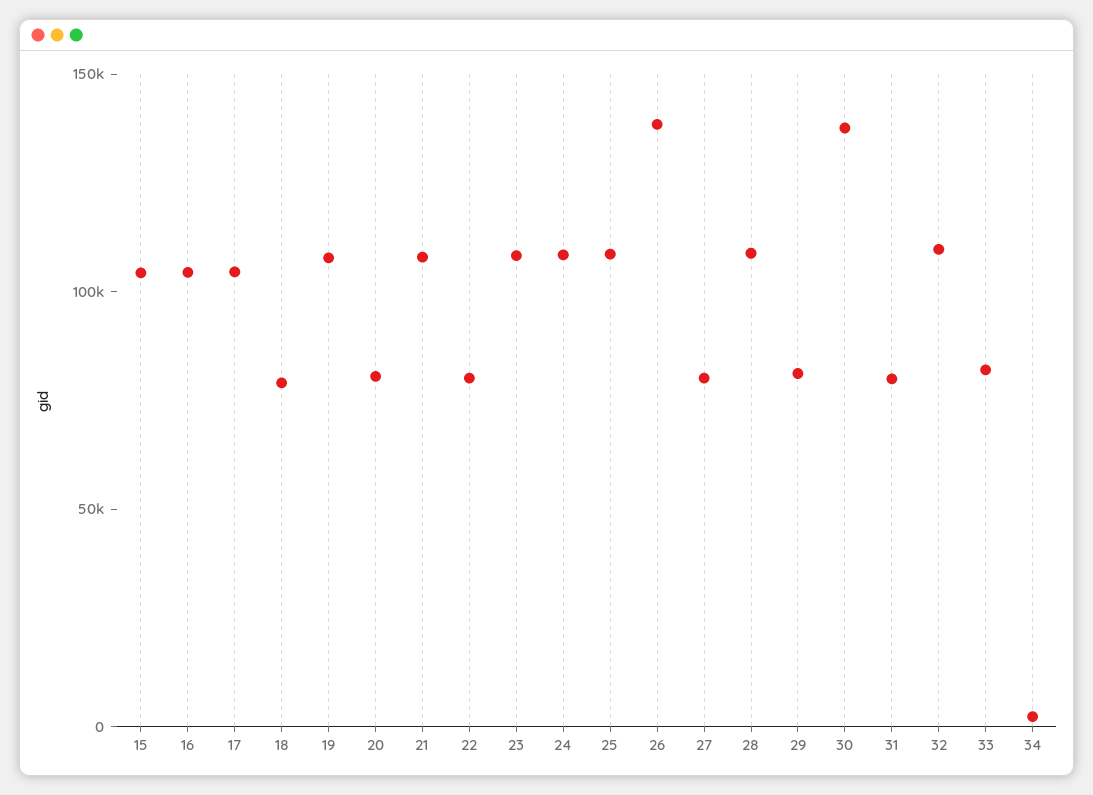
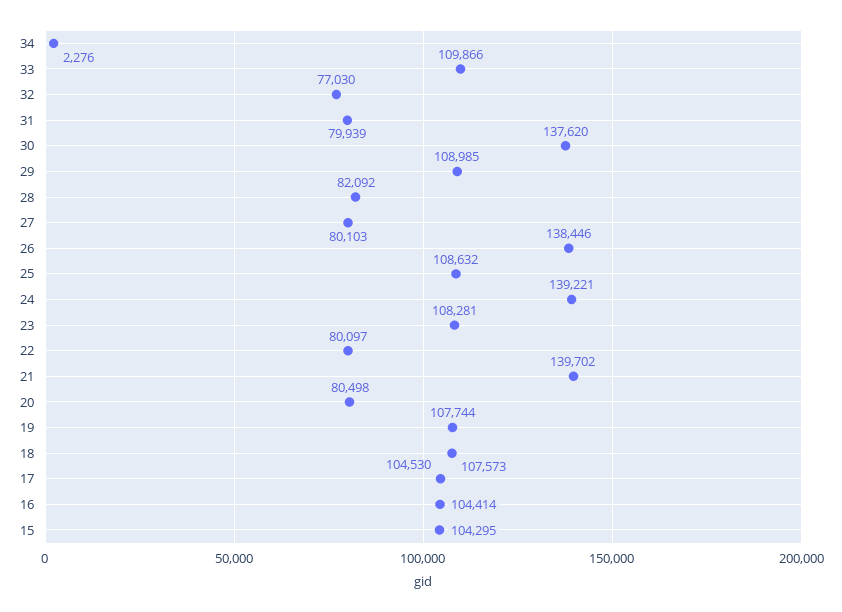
  {
    "15": 104295,
    "16": 104414,
    "17": 104530,
-   "18": 80000,
+   "18": 107573,
    "19": 107744,
    "20": 80498,
-   "21": 110000,
+   "21": 139702,
    "22": 80097,
    "23": 108281,
-   "24": 110000,
+   "24": 139221,
    "25": 108632,
    "26": 138446,
    "27": 80103,
-   "28": 110000,
+   "28": 82092,
-   "29": 80000,
+   "29": 108985,
    "30": 137620,
    "31": 79939,
-   "32": 110000,
+   "32": 77030,
-   "33": 80000,
+   "33": 109866,
    "34": 2276
  }

